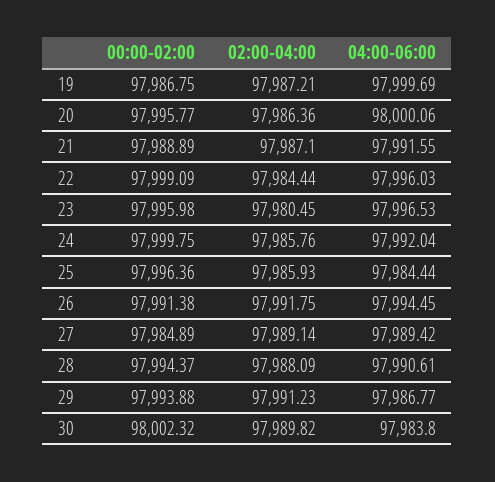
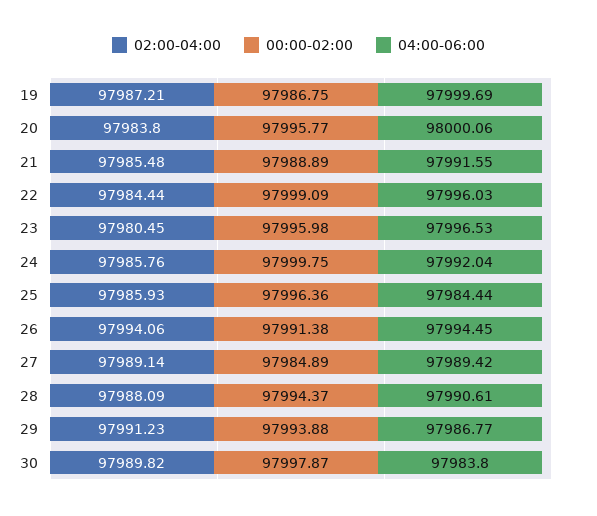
  {
    "00:00-02:00": {
      "19": 97986.75,
      "20": 97995.77,
      "21": 97988.89,
      "22": 97999.09,
      "23": 97995.98,
      "24": 97999.75,
      "25": 97996.36,
      "26": 97991.38,
      "27": 97984.89,
      "28": 97994.37,
      "29": 97993.88,
-     "30": 98002.32
+     "30": 97997.87
    },
    "02:00-04:00": {
      "19": 97987.21,
-     "20": 97986.36,
+     "20": 97983.8,
-     "21": 97987.1,
+     "21": 97985.48,
      "22": 97984.44,
      "23": 97980.45,
      "24": 97985.76,
      "25": 97985.93,
-     "26": 97991.75,
+     "26": 97994.06,
      "27": 97989.14,
      "28": 97988.09,
      "29": 97991.23,
      "30": 97989.82
    },
    "04:00-06:00": {
      "19": 97999.69,
      "20": 98000.06,
      "21": 97991.55,
      "22": 97996.03,
      "23": 97996.53,
      "24": 97992.04,
      "25": 97984.44,
      "26": 97994.45,
      "27": 97989.42,
      "28": 97990.61,
      "29": 97986.77,
      "30": 97983.8
    }
  }

